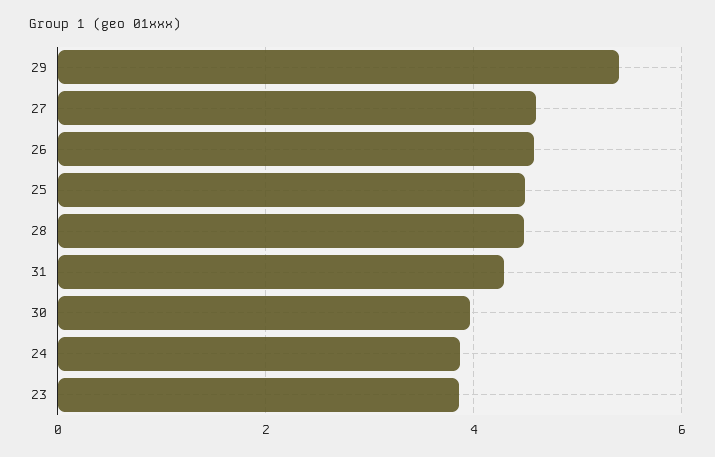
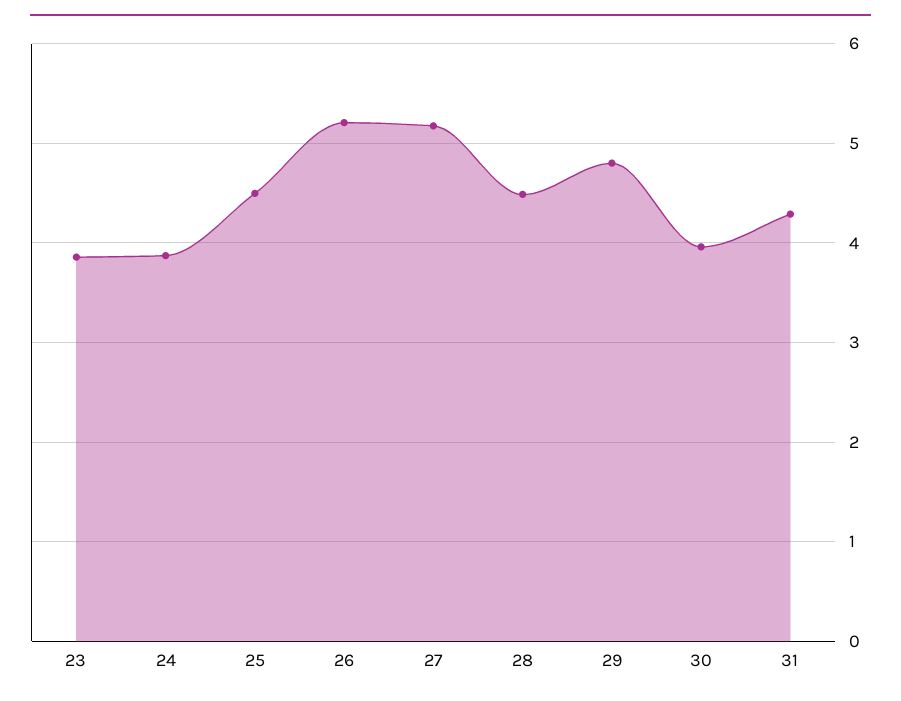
  {
-   "29": 5.4,
+   "29": 4.8,
-   "27": 4.6,
+   "27": 5.2,
-   "26": 4.6,
+   "26": 5.2,
    "25": 4.5,
    "28": 4.5,
    "31": 4.3,
    "30": 4,
    "24": 3.9,
    "23": 3.9
  }

